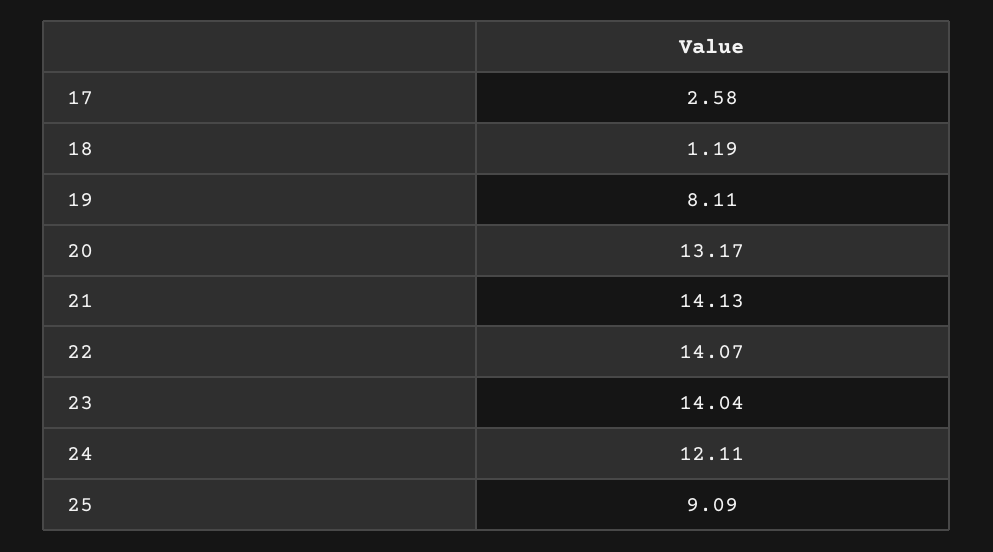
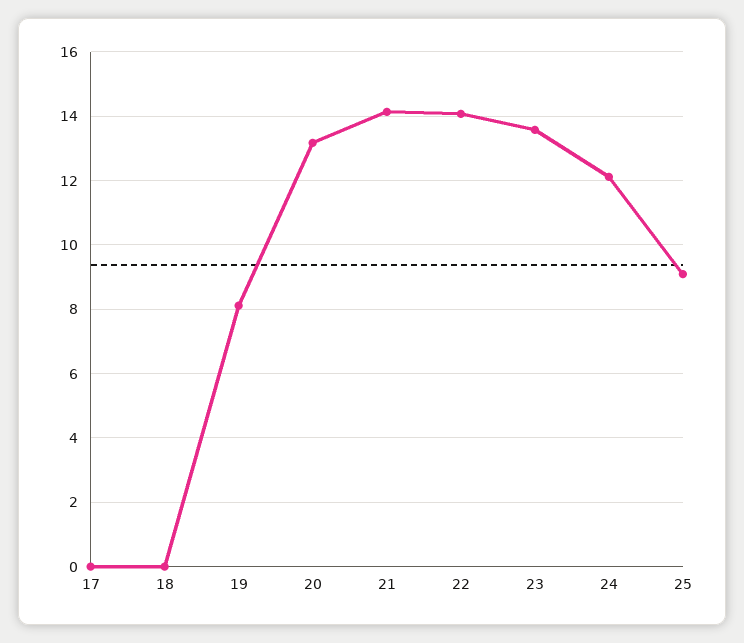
  {
-   "17": 2.58,
+   "17": 0,
-   "18": 1.19,
+   "18": 0,
    "19": 8.11,
    "20": 13.17,
    "21": 14.13,
    "22": 14.07,
-   "23": 14.04,
+   "23": 13.6,
    "24": 12.11,
    "25": 9.09
  }

